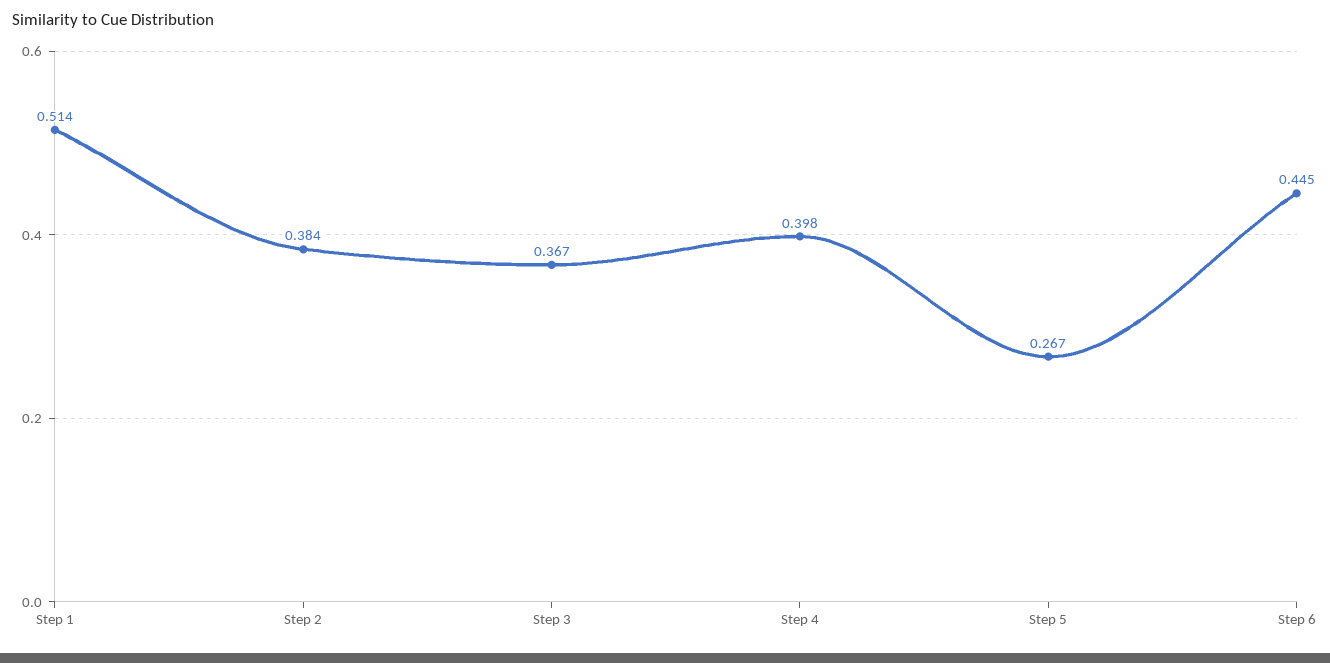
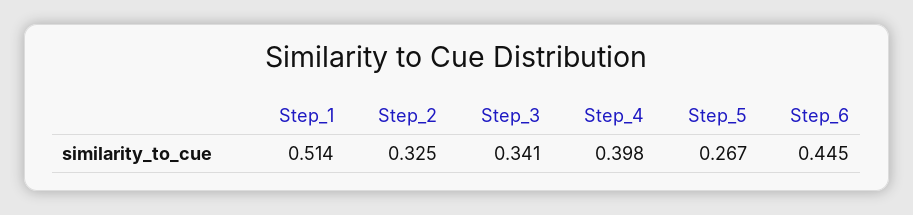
  {
    "Step 1": 0.514,
-   "Step 2": 0.384,
+   "Step 2": 0.325,
-   "Step 3": 0.367,
+   "Step 3": 0.341,
    "Step 4": 0.398,
    "Step 5": 0.267,
    "Step 6": 0.445
  }

